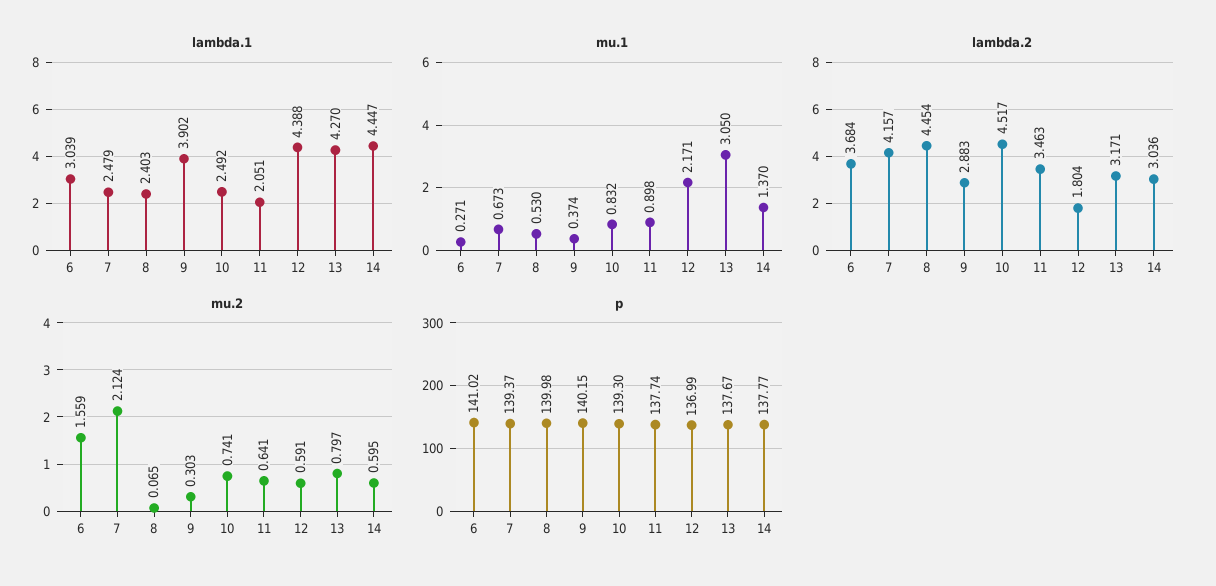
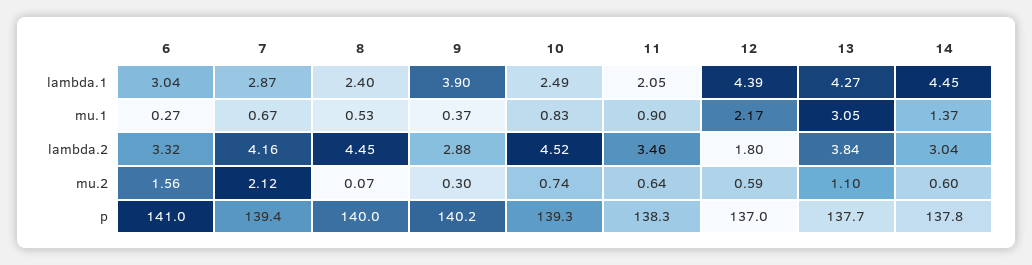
  {
    "lambda.1": {
      "6": 3.039,
-     "7": 2.479,
+     "7": 2.87,
      "8": 2.403,
      "9": 3.902,
      "10": 2.492,
      "11": 2.051,
      "12": 4.388,
      "13": 4.27,
      "14": 4.447
    },
    "mu.1": {
      "6": 0.271,
      "7": 0.673,
      "8": 0.53,
      "9": 0.374,
      "10": 0.832,
      "11": 0.898,
      "12": 2.171,
      "13": 3.05,
      "14": 1.37
    },
    "lambda.2": {
-     "6": 3.684,
+     "6": 3.32,
      "7": 4.157,
      "8": 4.454,
      "9": 2.883,
      "10": 4.517,
      "11": 3.463,
      "12": 1.804,
-     "13": 3.171,
+     "13": 3.84,
      "14": 3.036
    },
    "mu.2": {
      "6": 1.559,
      "7": 2.124,
      "8": 0.065,
      "9": 0.303,
      "10": 0.741,
      "11": 0.641,
      "12": 0.591,
-     "13": 0.797,
+     "13": 1.1,
      "14": 0.595
    },
    "p": {
      "6": 141.02,
      "7": 139.37,
      "8": 139.98,
      "9": 140.15,
      "10": 139.3,
-     "11": 137.74,
+     "11": 138.3,
      "12": 136.99,
      "13": 137.67,
      "14": 137.77
    }
  }

